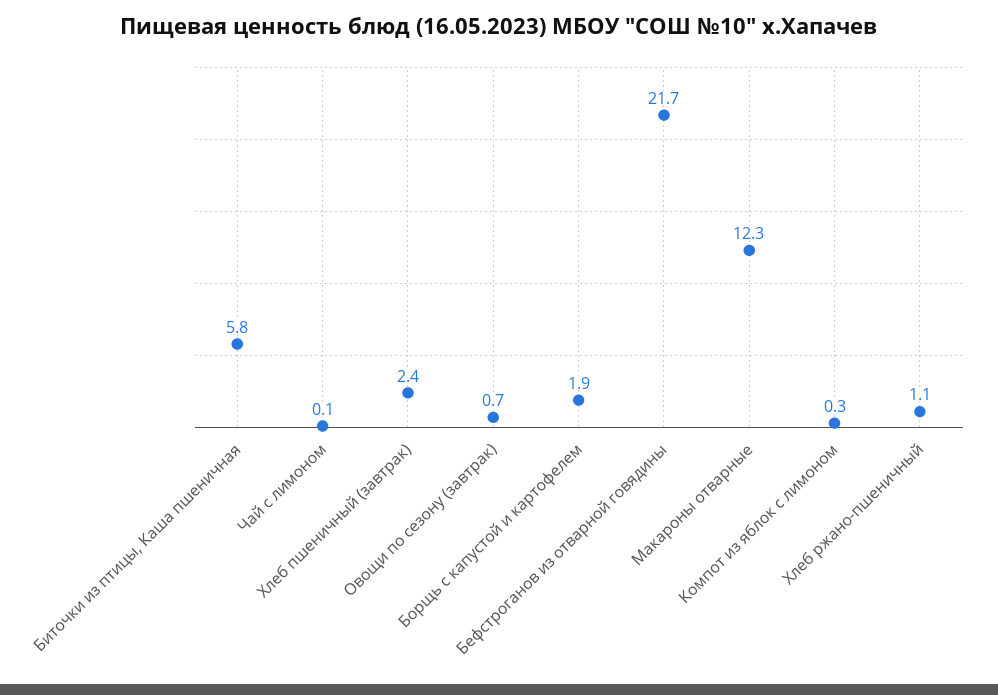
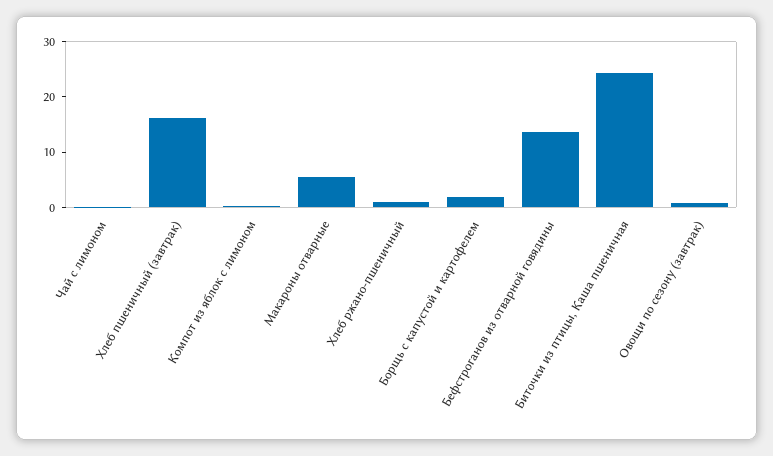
  {
-   "Биточки из птицы, Каша пшеничная": 5.8,
+   "Биточки из птицы, Каша пшеничная": 24,
    "Чай с лимоном": 0.1,
-   "Хлеб пшеничный (завтрак)": 2.4,
+   "Хлеб пшеничный (завтрак)": 16,
    "Овощи по сезону (завтрак)": 0.7,
    "Борщь с капустой и картофелем": 1.9,
-   "Бефстроганов из отварной говядины": 21.7,
+   "Бефстроганов из отварной говядины": 14,
-   "Макароны отварные": 12.3,
+   "Макароны отварные": 6,
    "Компот из яблок с лимоном": 0.3,
    "Хлеб ржано-пшеничный": 1.1
  }

